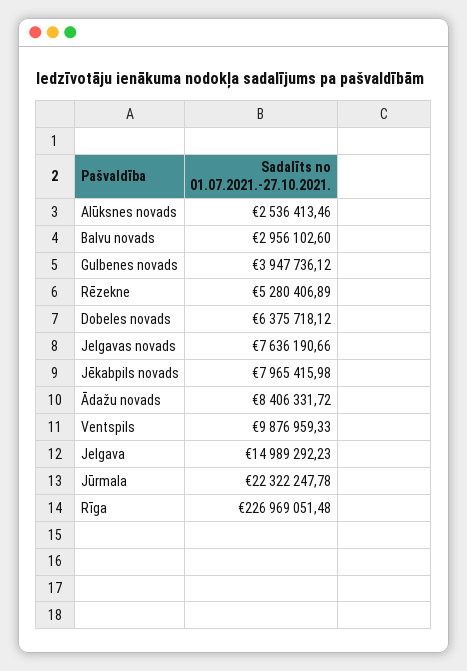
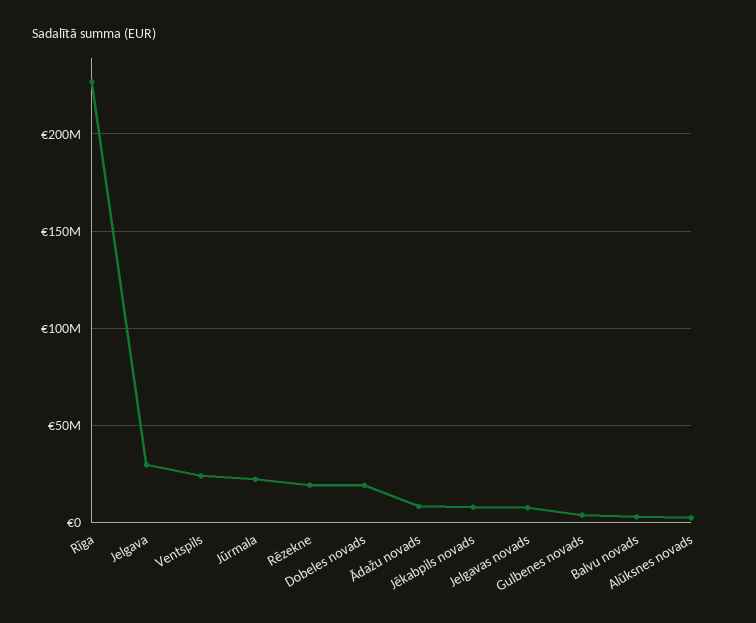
  {
    "Alūksnes novads": 2536413.46,
    "Balvu novads": 2956102.6,
    "Gulbenes novads": 3947736.12,
-   "Rēzekne": 5280406.89,
+   "Rēzekne": 20000000,
-   "Dobeles novads": 6375718.12,
+   "Dobeles novads": 20000000,
    "Jelgavas novads": 7636190.66,
    "Jēkabpils novads": 7965415.98,
    "Ādažu novads": 8406331.72,
-   "Ventspils": 9876959.33,
+   "Ventspils": 25000000,
-   "Jelgava": 14989292.23,
+   "Jelgava": 30000000,
    "Jūrmala": 22322247.78,
    "Rīga": 226969051.48
  }

